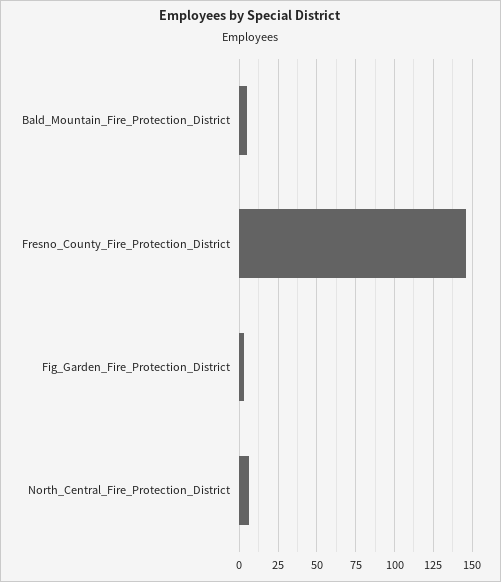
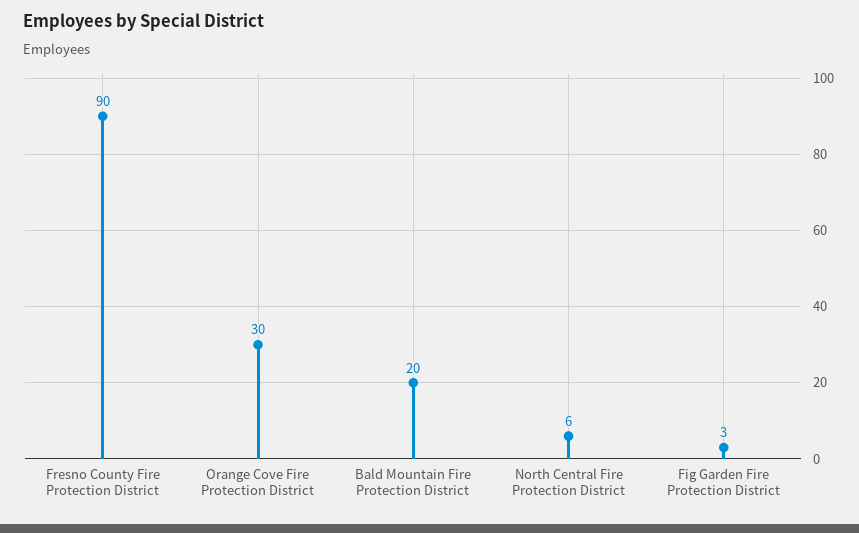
  {
-   "Bald_Mountain_Fire_Protection_District": 5,
+   "Bald_Mountain_Fire_Protection_District": 20,
-   "Fresno_County_Fire_Protection_District": 145,
+   "Fresno_County_Fire_Protection_District": 90,
    "Fig_Garden_Fire_Protection_District": 3,
-   "North_Central_Fire_Protection_District": 6
+   "North_Central_Fire_Protection_District": 6,
+   "Orange Cove Fire Protection District": 30
  }

